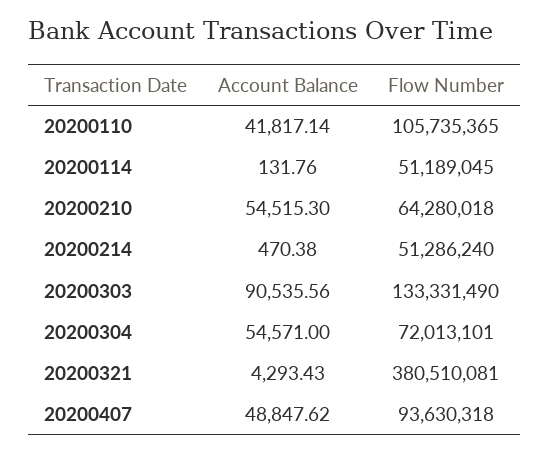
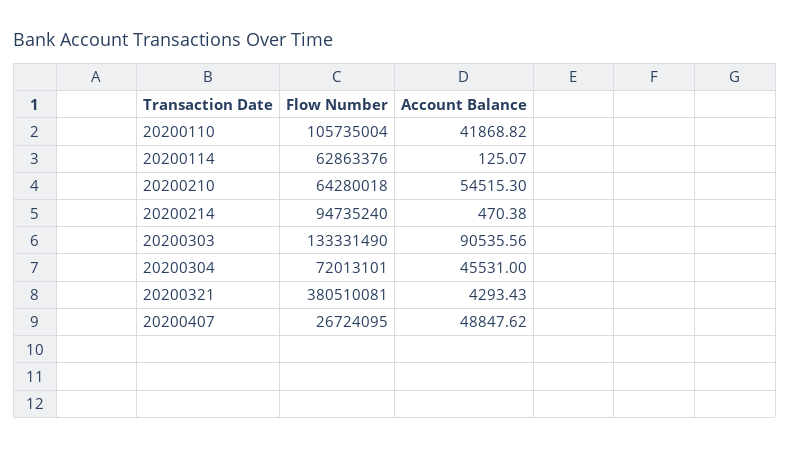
  {
    "Account Balance": {
-     "20200110": 41817.14,
+     "20200110": 41868.82,
-     "20200114": 131.76,
+     "20200114": 125.07,
      "20200210": 54515.3,
      "20200214": 470.38,
      "20200303": 90535.56,
-     "20200304": 54571,
+     "20200304": 45531,
      "20200321": 4293.43,
      "20200407": 48847.62
    },
    "Flow Number": {
-     "20200110": 105735365,
+     "20200110": 105735004,
-     "20200114": 51189045,
+     "20200114": 62863376,
      "20200210": 64280018,
-     "20200214": 51286240,
+     "20200214": 94735240,
      "20200303": 133331490,
      "20200304": 72013101,
      "20200321": 380510081,
-     "20200407": 93630318
+     "20200407": 26724095
    }
  }

